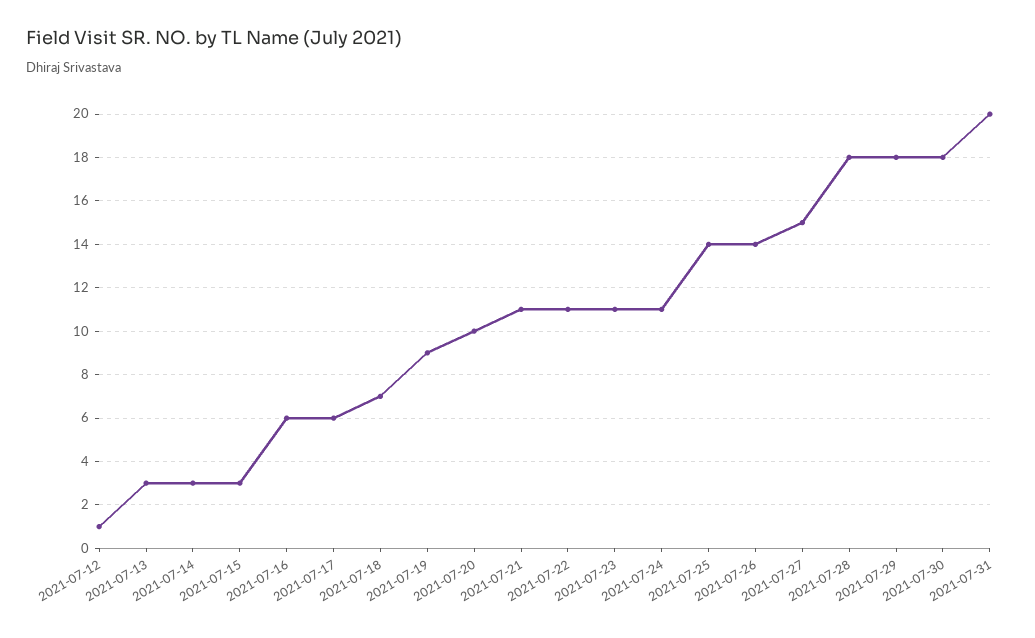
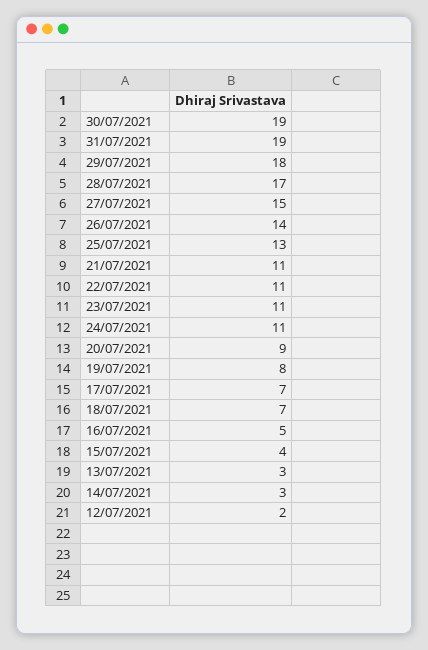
  {
-   "2021-07-12": 1,
+   "2021-07-12": 2,
    "2021-07-13": 3,
    "2021-07-14": 3,
-   "2021-07-15": 3,
+   "2021-07-15": 4,
-   "2021-07-16": 6,
+   "2021-07-16": 5,
-   "2021-07-17": 6,
+   "2021-07-17": 7,
    "2021-07-18": 7,
-   "2021-07-19": 9,
+   "2021-07-19": 8,
-   "2021-07-20": 10,
+   "2021-07-20": 9,
    "2021-07-21": 11,
    "2021-07-22": 11,
    "2021-07-23": 11,
    "2021-07-24": 11,
-   "2021-07-25": 14,
+   "2021-07-25": 13,
    "2021-07-26": 14,
    "2021-07-27": 15,
-   "2021-07-28": 18,
+   "2021-07-28": 17,
    "2021-07-29": 18,
-   "2021-07-30": 18,
+   "2021-07-30": 19,
-   "2021-07-31": 20
+   "2021-07-31": 19
  }

